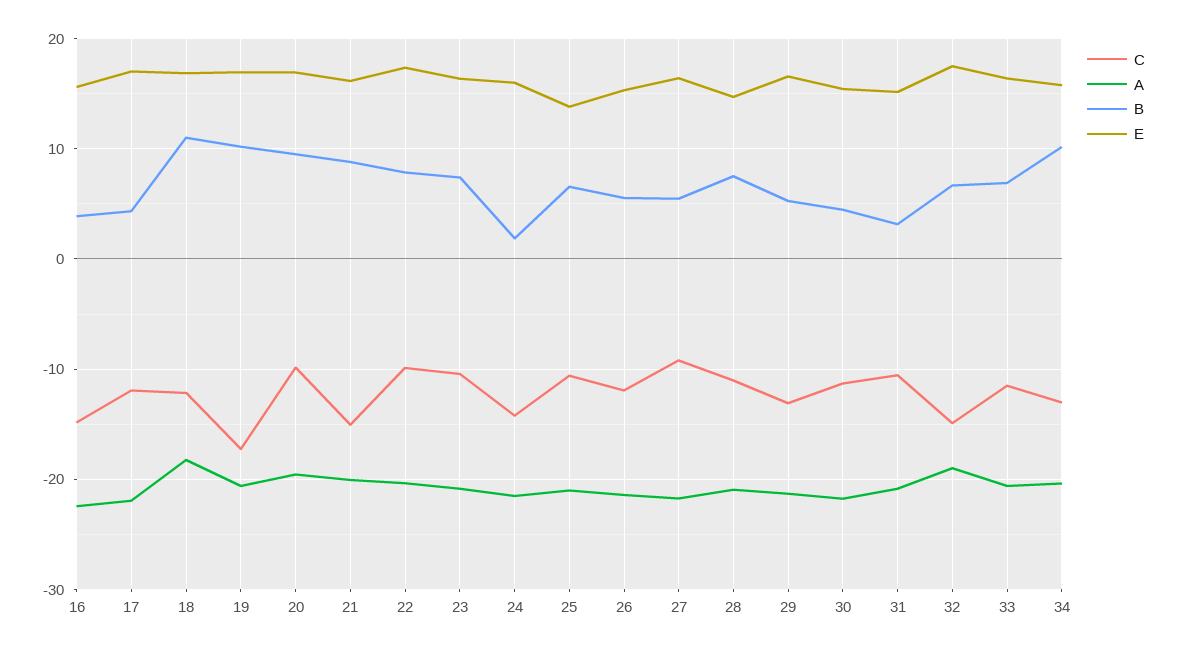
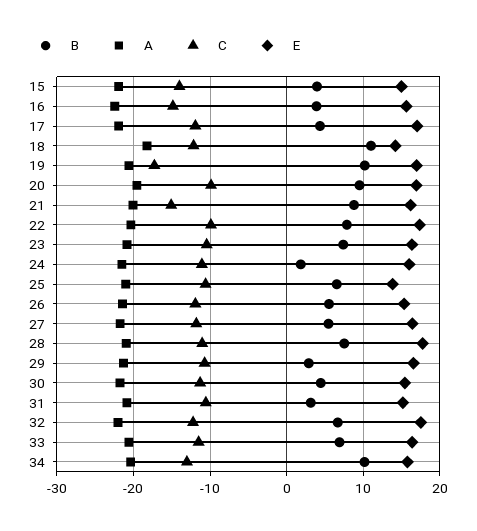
  {
    "C": {
      "16": -15,
      "17": -12,
      "18": -12,
      "19": -17,
      "20": -10,
      "21": -15,
      "22": -10,
      "23": -10,
-     "24": -14,
+     "24": -11,
      "25": -11,
      "26": -12,
-     "27": -9,
+     "27": -12,
      "28": -11,
-     "29": -13,
+     "29": -11,
      "30": -11,
      "31": -11,
-     "32": -15,
+     "32": -12,
      "33": -11,
-     "34": -13
+     "34": -13,
+     "15": -14
    },
    "A": {
      "16": -22,
      "17": -22,
      "18": -18,
      "19": -21,
      "20": -20,
      "21": -20,
      "22": -20,
      "23": -21,
      "24": -22,
      "25": -21,
      "26": -21,
      "27": -22,
      "28": -21,
      "29": -21,
      "30": -22,
      "31": -21,
-     "32": -19,
+     "32": -22,
      "33": -21,
-     "34": -20
+     "34": -20,
+     "15": -22
    },
    "B": {
      "16": 4,
      "17": 4,
      "18": 11,
      "19": 10,
      "20": 10,
      "21": 9,
      "22": 8,
      "23": 7,
      "24": 2,
      "25": 7,
      "26": 6,
      "27": 5,
      "28": 8,
-     "29": 5,
+     "29": 3,
      "30": 4,
      "31": 3,
      "32": 7,
      "33": 7,
-     "34": 10
+     "34": 10,
+     "15": 4
    },
    "E": {
      "16": 16,
      "17": 17,
-     "18": 17,
+     "18": 14,
      "19": 17,
      "20": 17,
      "21": 16,
      "22": 17,
      "23": 16,
      "24": 16,
      "25": 14,
      "26": 15,
      "27": 16,
-     "28": 15,
+     "28": 18,
      "29": 17,
      "30": 15,
      "31": 15,
      "32": 18,
      "33": 16,
-     "34": 16
+     "34": 16,
+     "15": 15
    }
  }

